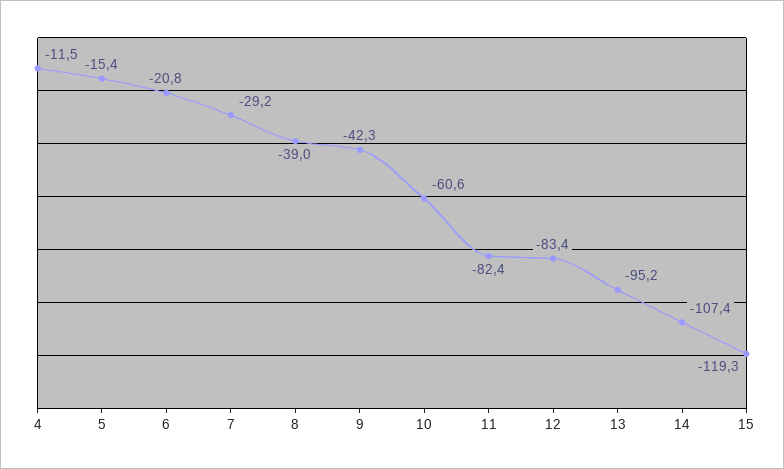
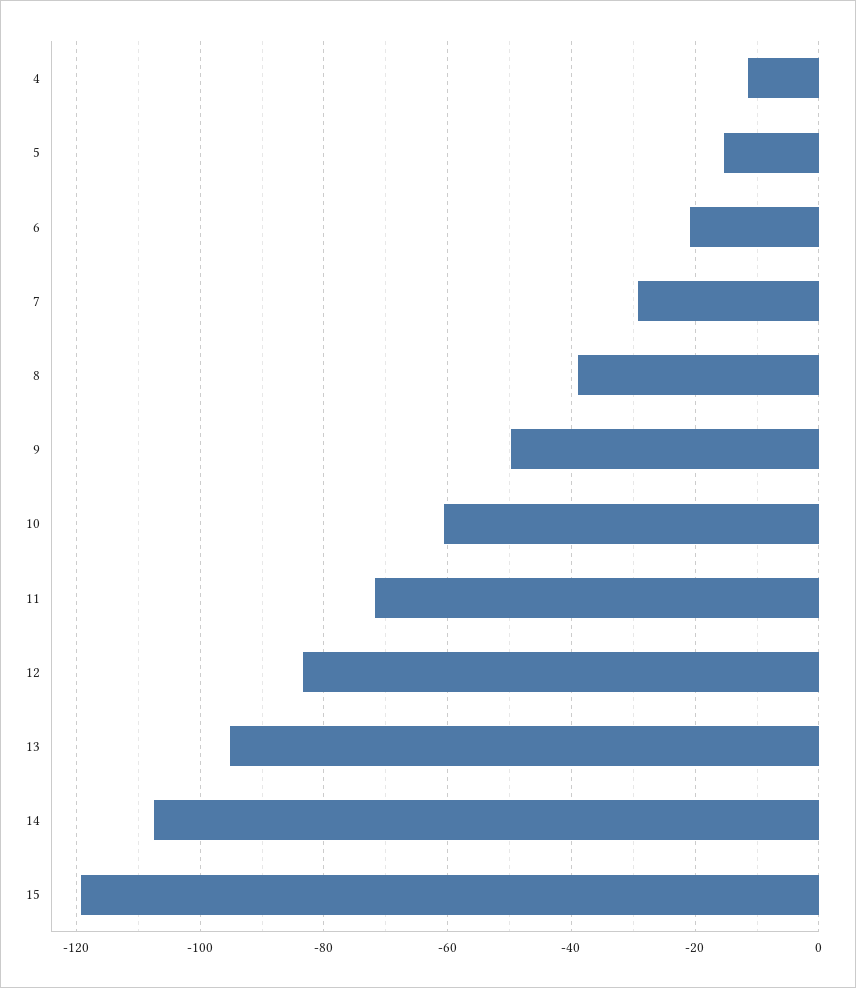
  {
    "4": -11.5,
    "5": -15.4,
    "6": -20.8,
    "7": -29.2,
    "8": -39,
-   "9": -42.3,
+   "9": -50,
    "10": -60.6,
-   "11": -82.4,
+   "11": -72,
    "12": -83.4,
    "13": -95.2,
    "14": -107.4,
    "15": -119.3
  }

